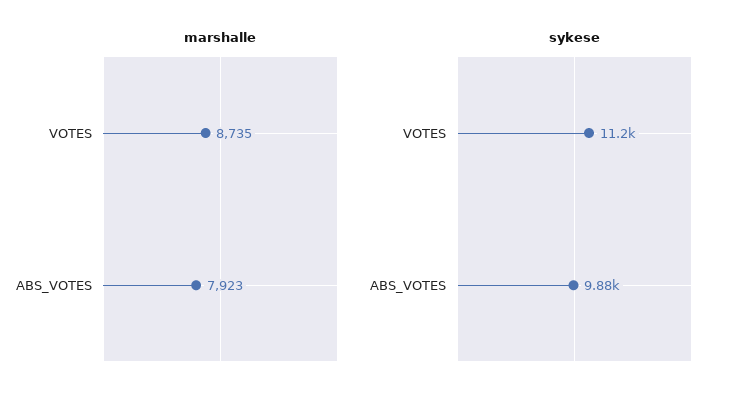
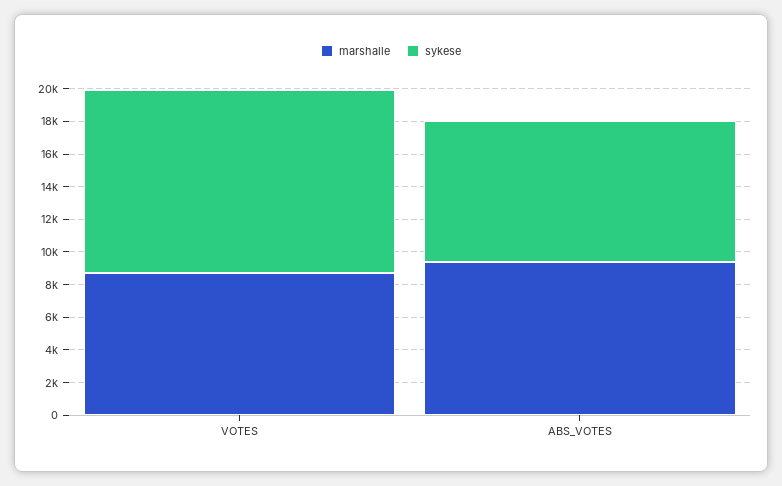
  {
    "marshalle": {
      "VOTES": 8735,
-     "ABS_VOTES": 7923
+     "ABS_VOTES": 9500
    },
    "sykese": {
      "VOTES": 11200,
-     "ABS_VOTES": 9880
+     "ABS_VOTES": 8500
    }
  }

